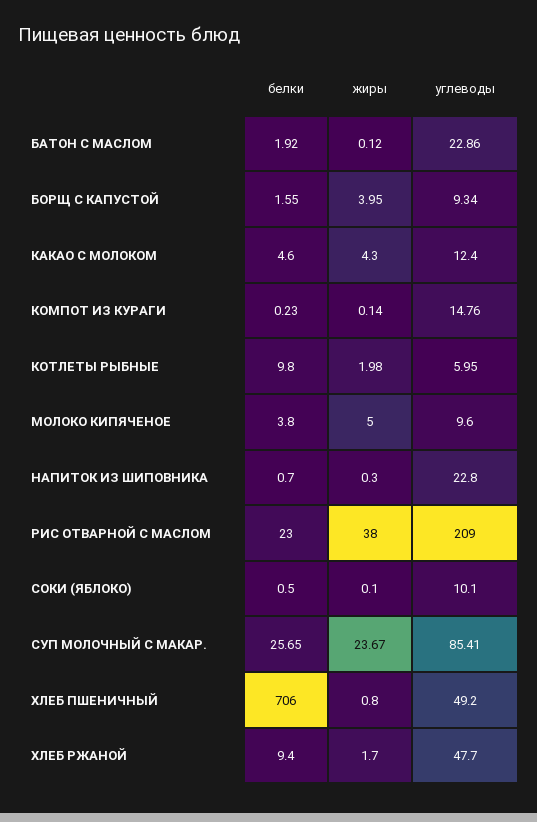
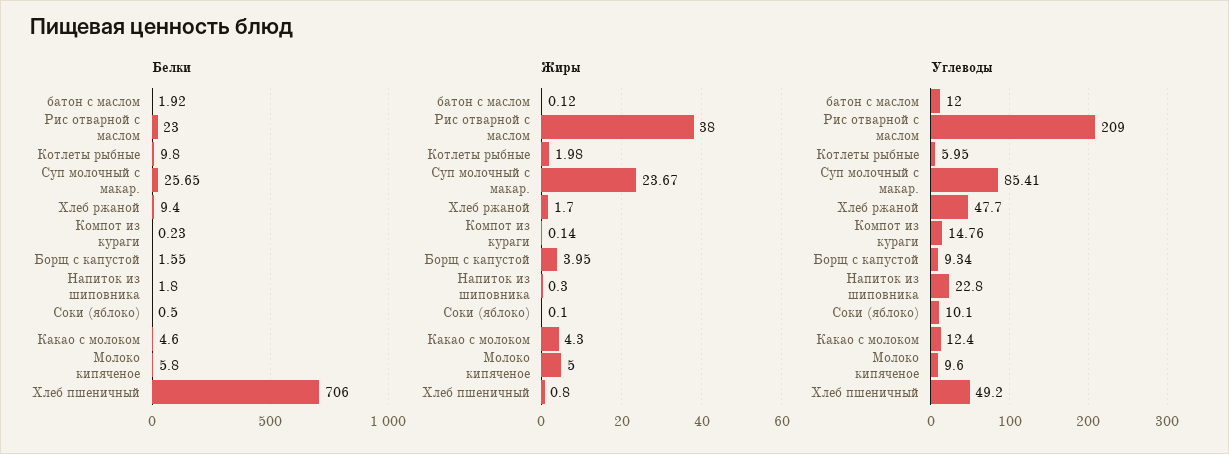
  {
    "белки": {
      "БАТОН С МАСЛОМ": 1.92,
      "БОРЩ С КАПУСТОЙ": 1.55,
      "КАКАО С МОЛОКОМ": 4.6,
      "КОМПОТ ИЗ КУРАГИ": 0.23,
      "КОТЛЕТЫ РЫБНЫЕ": 9.8,
-     "МОЛОКО КИПЯЧЕНОЕ": 3.8,
+     "МОЛОКО КИПЯЧЕНОЕ": 5.8,
-     "НАПИТОК ИЗ ШИПОВНИКА": 0.7,
+     "НАПИТОК ИЗ ШИПОВНИКА": 1.8,
      "РИС ОТВАРНОЙ С МАСЛОМ": 23,
      "СОКИ (ЯБЛОКО)": 0.5,
      "СУП МОЛОЧНЫЙ С МАКАР.": 25.65,
      "ХЛЕБ ПШЕНИЧНЫЙ": 706,
      "ХЛЕБ РЖАНОЙ": 9.4
    },
    "жиры": {
      "БАТОН С МАСЛОМ": 0.12,
      "БОРЩ С КАПУСТОЙ": 3.95,
      "КАКАО С МОЛОКОМ": 4.3,
      "КОМПОТ ИЗ КУРАГИ": 0.14,
      "КОТЛЕТЫ РЫБНЫЕ": 1.98,
      "МОЛОКО КИПЯЧЕНОЕ": 5,
      "НАПИТОК ИЗ ШИПОВНИКА": 0.3,
      "РИС ОТВАРНОЙ С МАСЛОМ": 38,
      "СОКИ (ЯБЛОКО)": 0.1,
      "СУП МОЛОЧНЫЙ С МАКАР.": 23.67,
      "ХЛЕБ ПШЕНИЧНЫЙ": 0.8,
      "ХЛЕБ РЖАНОЙ": 1.7
    },
    "углеводы": {
-     "БАТОН С МАСЛОМ": 22.86,
+     "БАТОН С МАСЛОМ": 12,
      "БОРЩ С КАПУСТОЙ": 9.34,
      "КАКАО С МОЛОКОМ": 12.4,
      "КОМПОТ ИЗ КУРАГИ": 14.76,
      "КОТЛЕТЫ РЫБНЫЕ": 5.95,
      "МОЛОКО КИПЯЧЕНОЕ": 9.6,
      "НАПИТОК ИЗ ШИПОВНИКА": 22.8,
      "РИС ОТВАРНОЙ С МАСЛОМ": 209,
      "СОКИ (ЯБЛОКО)": 10.1,
      "СУП МОЛОЧНЫЙ С МАКАР.": 85.41,
      "ХЛЕБ ПШЕНИЧНЫЙ": 49.2,
      "ХЛЕБ РЖАНОЙ": 47.7
    }
  }

